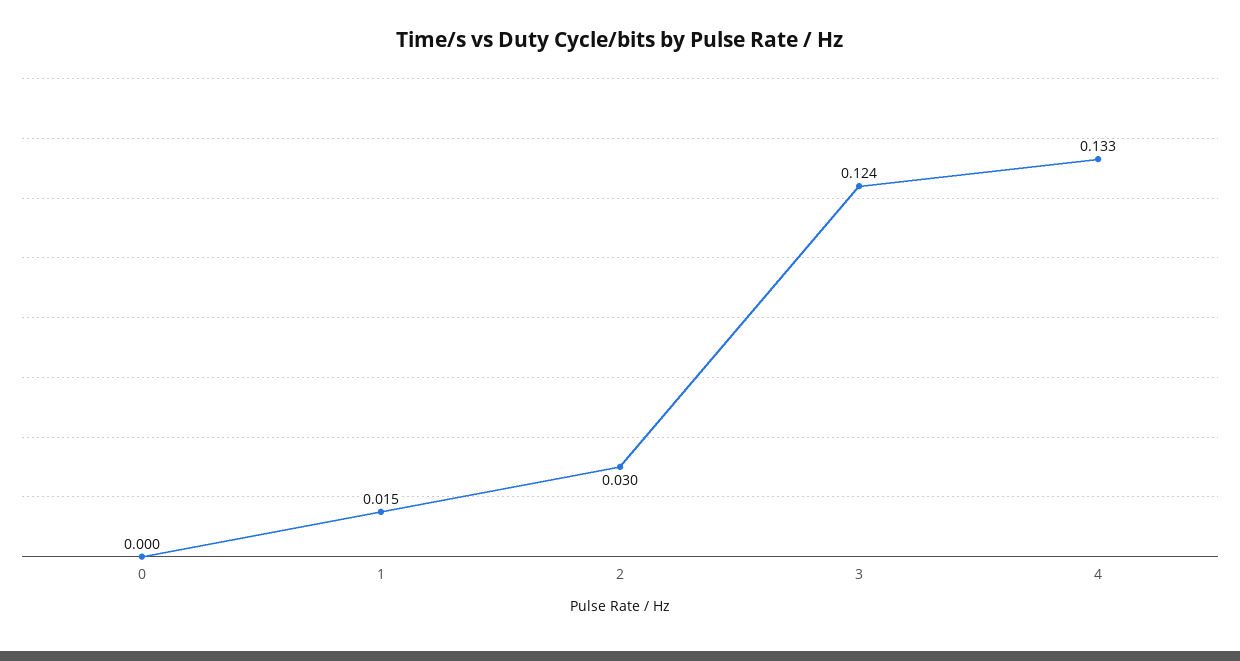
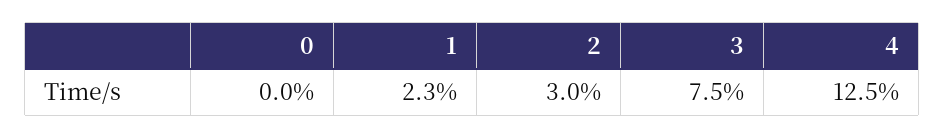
  {
    "0": 0,
-   "1": 0.015,
+   "1": 0.023,
    "2": 0.03,
-   "3": 0.124,
+   "3": 0.075,
-   "4": 0.133
+   "4": 0.125
  }

